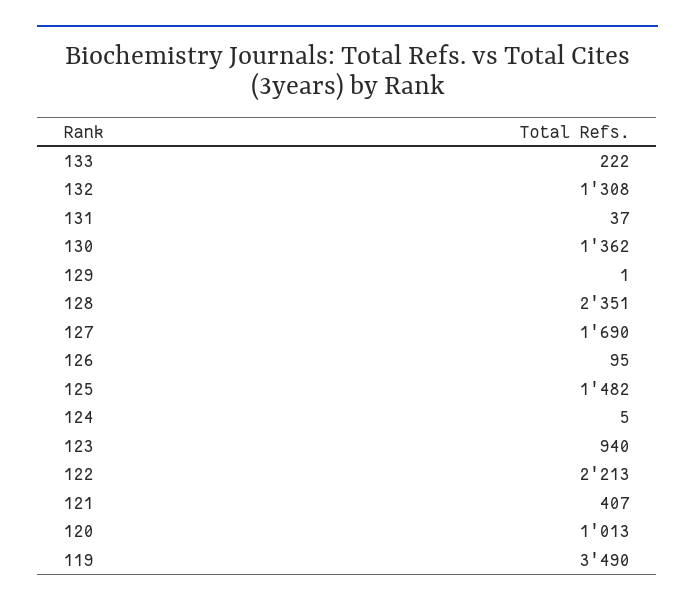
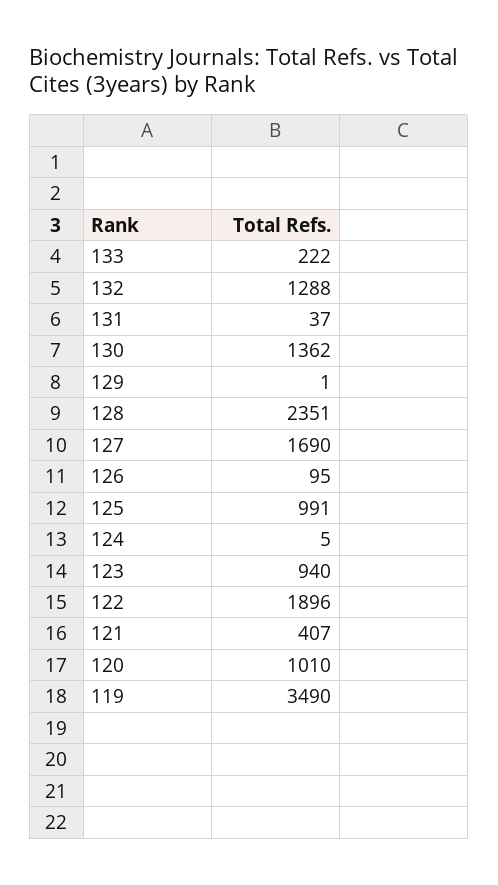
  {
    "133": 222,
-   "132": 1308,
+   "132": 1288,
    "131": 37,
    "130": 1362,
    "129": 1,
    "128": 2351,
    "127": 1690,
    "126": 95,
-   "125": 1482,
+   "125": 991,
    "124": 5,
    "123": 940,
-   "122": 2213,
+   "122": 1896,
    "121": 407,
-   "120": 1013,
+   "120": 1010,
    "119": 3490
  }

